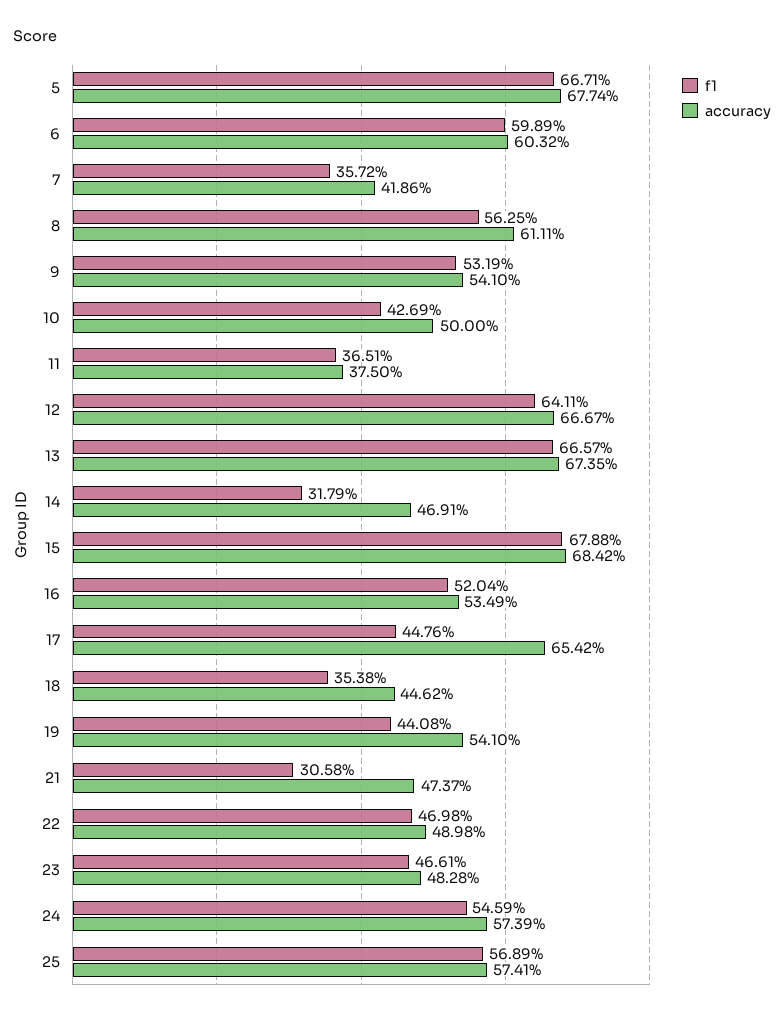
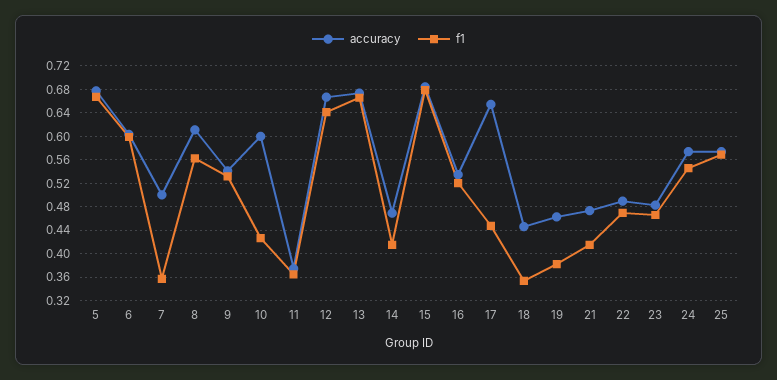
  {
    "f1": {
      "5": 0.6671,
      "6": 0.5989,
      "7": 0.3572,
      "8": 0.5625,
      "9": 0.5319,
      "10": 0.4269,
      "11": 0.3651,
      "12": 0.6411,
      "13": 0.6657,
-     "14": 0.3179,
+     "14": 0.42,
      "15": 0.6788,
      "16": 0.5204,
      "17": 0.4476,
      "18": 0.3538,
-     "19": 0.4408,
+     "19": 0.38,
-     "21": 0.3058,
+     "21": 0.42,
      "22": 0.4698,
      "23": 0.4661,
      "24": 0.5459,
      "25": 0.5689
    },
    "accuracy": {
      "5": 0.6774,
      "6": 0.6032,
-     "7": 0.4186,
+     "7": 0.5,
      "8": 0.6111,
      "9": 0.541,
-     "10": 0.5,
+     "10": 0.6,
      "11": 0.375,
      "12": 0.6667,
      "13": 0.6735,
      "14": 0.4691,
      "15": 0.6842,
      "16": 0.5349,
      "17": 0.6542,
      "18": 0.4462,
-     "19": 0.541,
+     "19": 0.46,
      "21": 0.4737,
      "22": 0.4898,
      "23": 0.4828,
      "24": 0.5739,
      "25": 0.5741
    }
  }

